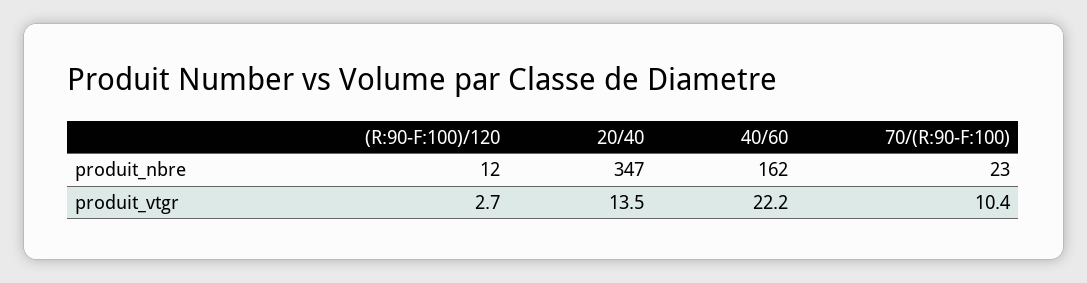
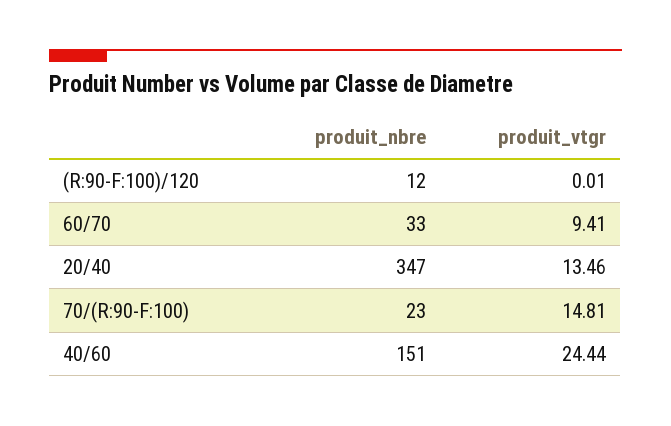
  {
    "(R:90-F:100)/120": {
      "produit_nbre": 12,
-     "produit_vtgr": 2.7
+     "produit_vtgr": 0.01
    },
    "20/40": {
      "produit_nbre": 347,
      "produit_vtgr": 13.46
    },
    "40/60": {
-     "produit_nbre": 162,
+     "produit_nbre": 151,
-     "produit_vtgr": 22.2
+     "produit_vtgr": 24.44
    },
    "70/(R:90-F:100)": {
      "produit_nbre": 23,
-     "produit_vtgr": 10.4
+     "produit_vtgr": 14.81
-   }
+   },
+   "60/70": {
+     "produit_nbre": 33,
+     "produit_vtgr": 9.41
+   }
  }

